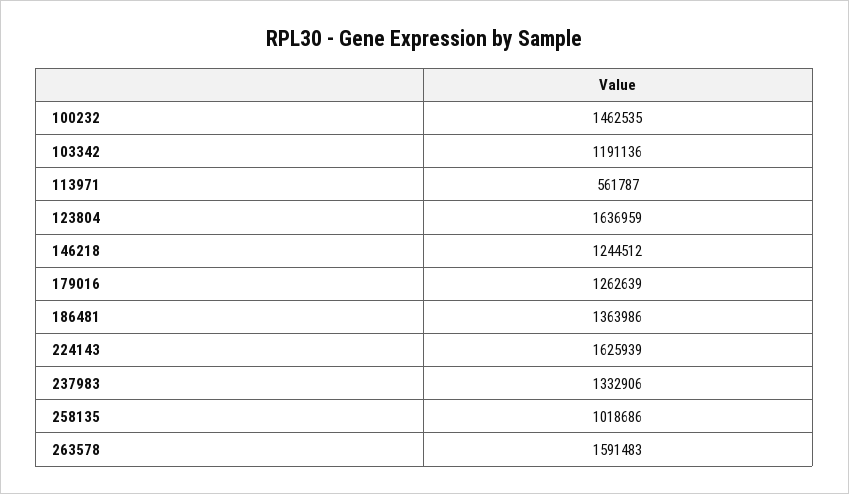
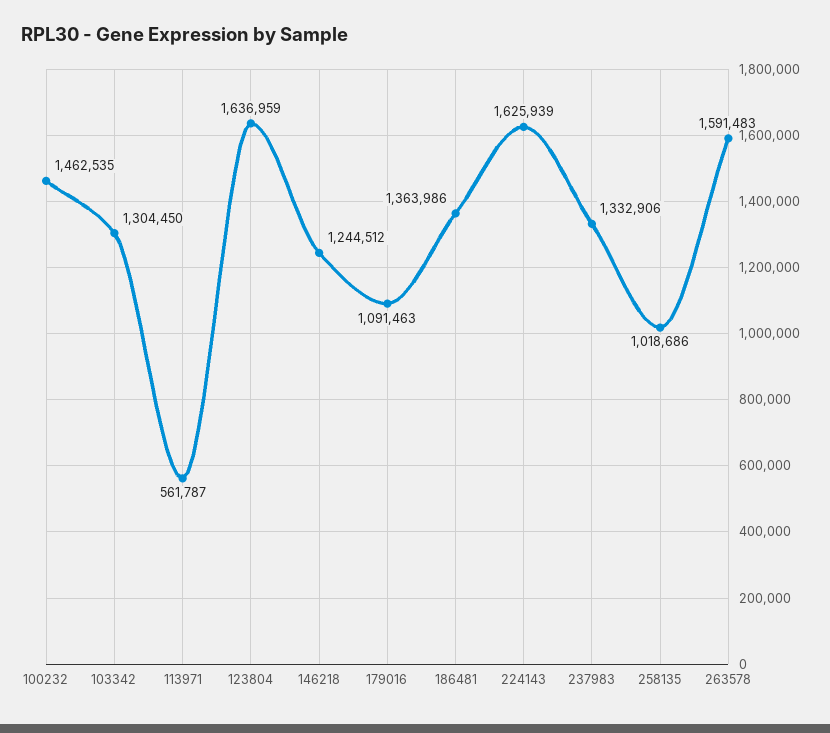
  {
    "100232": 1462535,
-   "103342": 1191136,
+   "103342": 1304450,
    "113971": 561787,
    "123804": 1636959,
    "146218": 1244512,
-   "179016": 1262639,
+   "179016": 1091463,
    "186481": 1363986,
    "224143": 1625939,
    "237983": 1332906,
    "258135": 1018686,
    "263578": 1591483
  }

